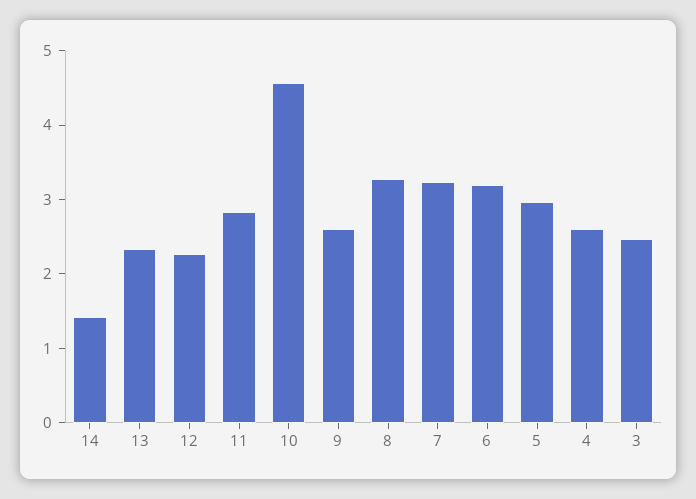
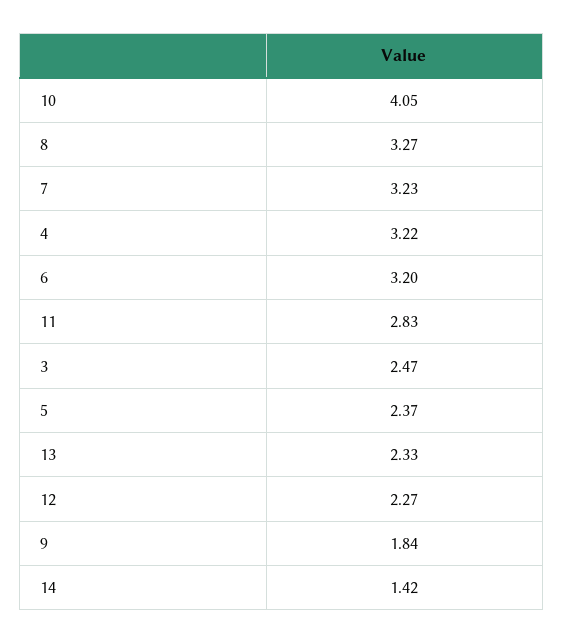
  {
    "14": 1.42,
    "13": 2.33,
    "12": 2.27,
    "11": 2.83,
-   "10": 4.6,
+   "10": 4.05,
-   "9": 2.6,
+   "9": 1.84,
    "8": 3.27,
    "7": 3.23,
    "6": 3.2,
-   "5": 3,
+   "5": 2.37,
-   "4": 2.6,
+   "4": 3.22,
    "3": 2.47
  }

